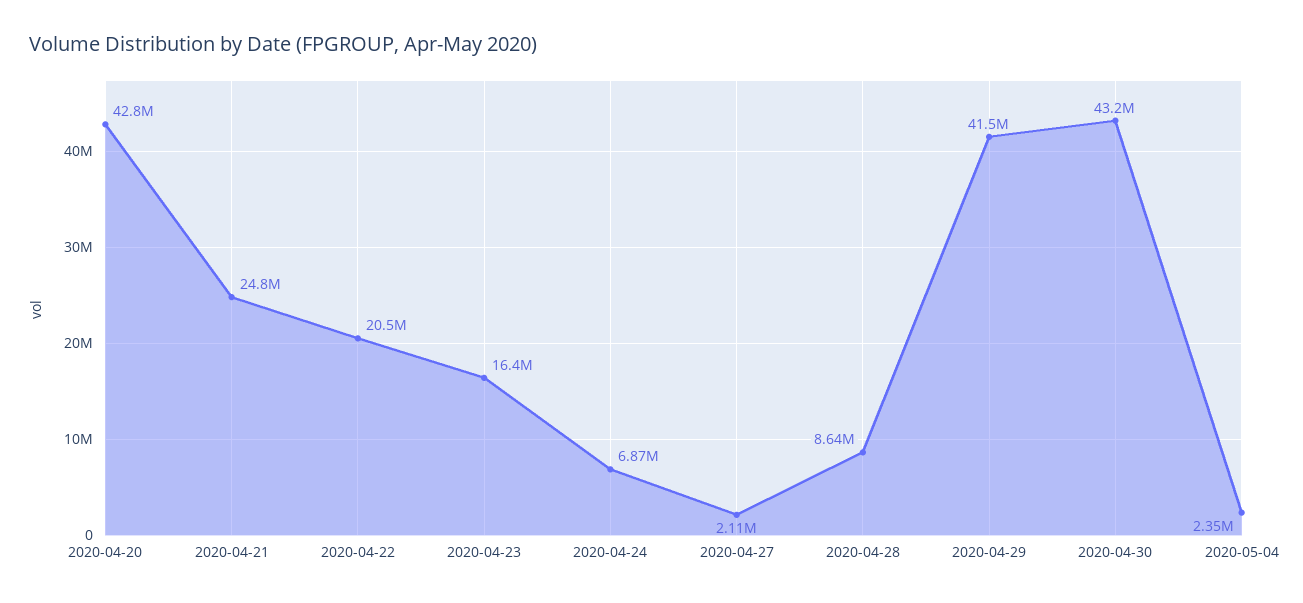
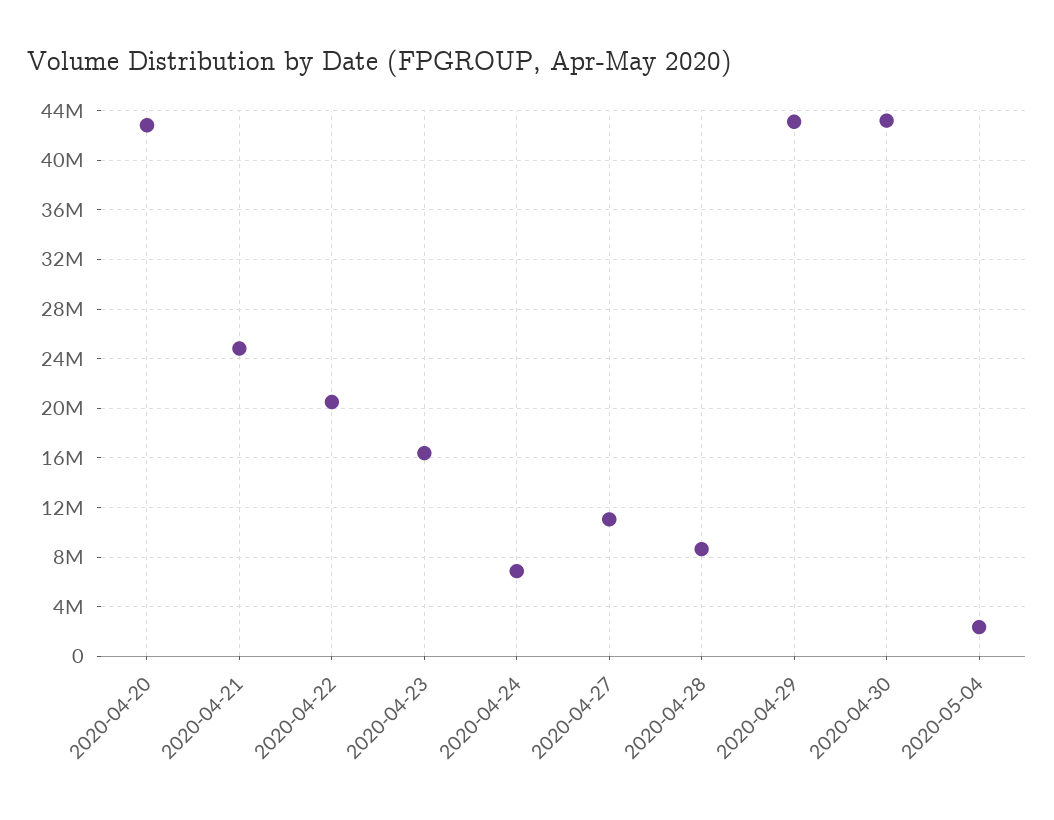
  {
    "2020-04-20": 42800000,
    "2020-04-21": 24800000,
    "2020-04-22": 20500000,
    "2020-04-23": 16400000,
    "2020-04-24": 6870000,
-   "2020-04-27": 2110000,
+   "2020-04-27": 11000000,
    "2020-04-28": 8640000,
-   "2020-04-29": 41500000,
+   "2020-04-29": 43000000,
    "2020-04-30": 43200000,
    "2020-05-04": 2350000
  }

